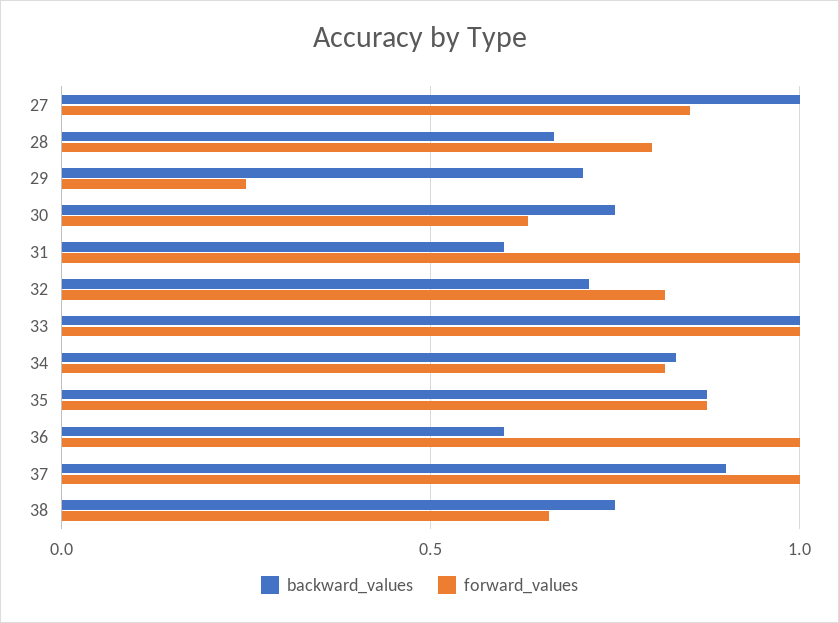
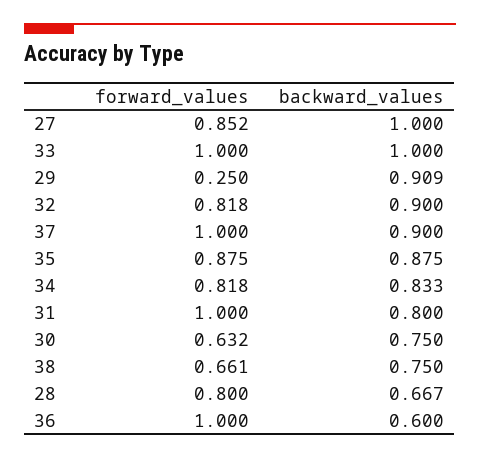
  {
    "backward_values": {
      "27": 1,
      "28": 0.667,
-     "29": 0.7,
+     "29": 0.909,
      "30": 0.75,
-     "31": 0.6,
+     "31": 0.8,
-     "32": 0.7,
+     "32": 0.9,
      "33": 1,
      "34": 0.833,
      "35": 0.875,
      "36": 0.6,
      "37": 0.9,
      "38": 0.75
    },
    "forward_values": {
      "27": 0.852,
      "28": 0.8,
      "29": 0.25,
      "30": 0.632,
      "31": 1,
      "32": 0.818,
      "33": 1,
      "34": 0.818,
      "35": 0.875,
      "36": 1,
      "37": 1,
      "38": 0.661
    }
  }

